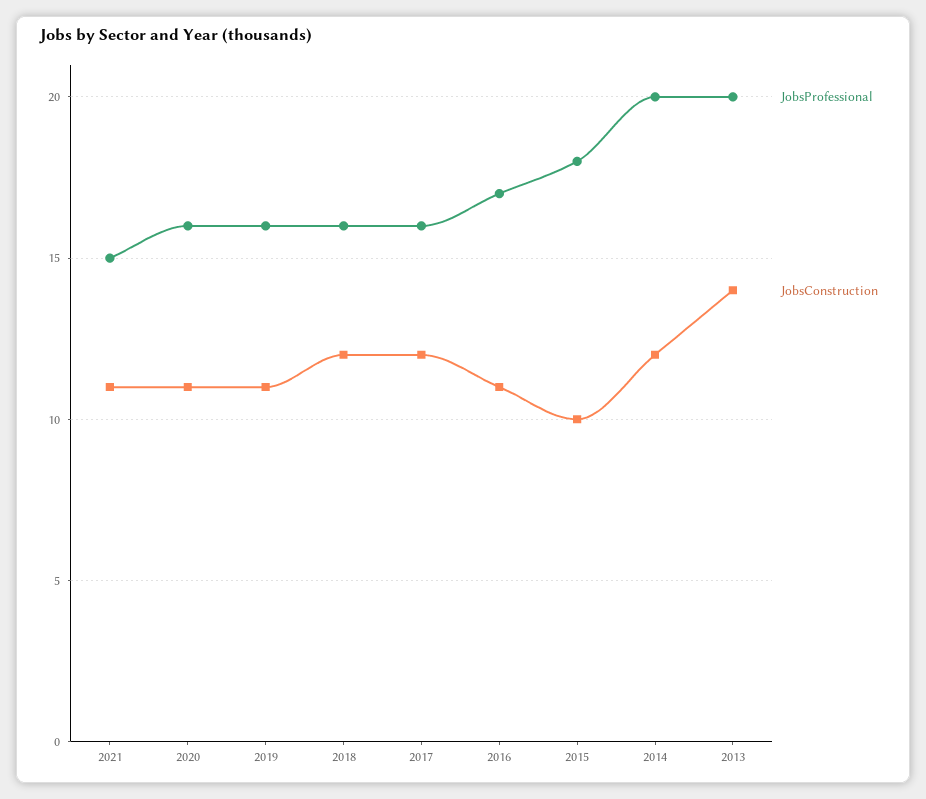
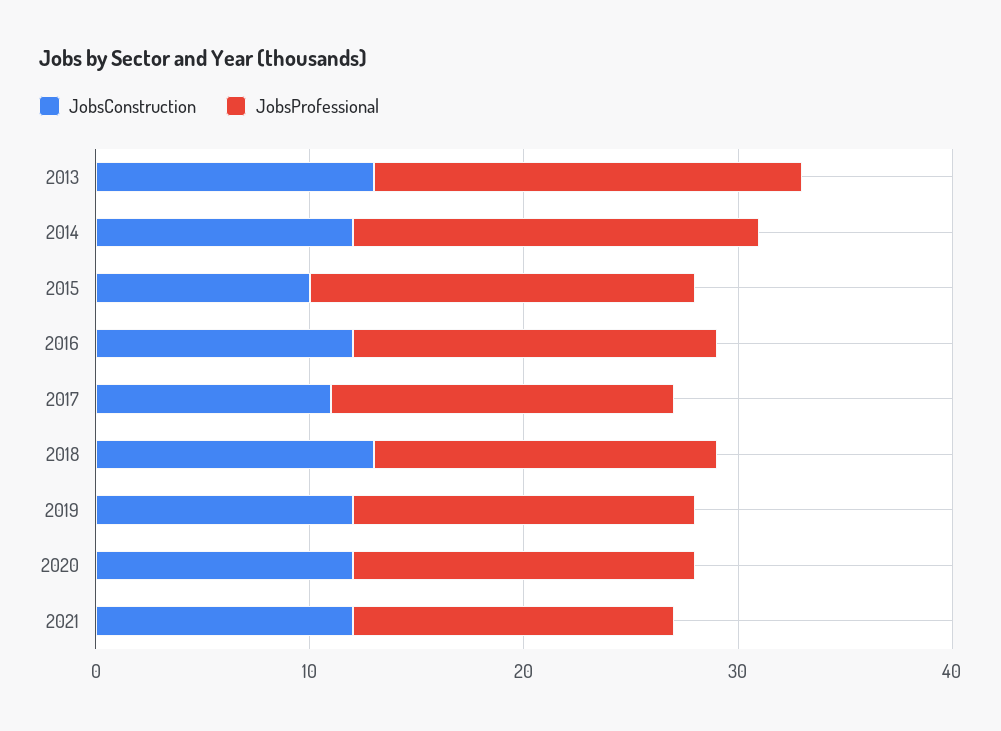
  {
    "JobsProfessional": {
      "2021": 15,
      "2020": 16,
      "2019": 16,
      "2018": 16,
      "2017": 16,
      "2016": 17,
      "2015": 18,
-     "2014": 20,
+     "2014": 19,
      "2013": 20
    },
    "JobsConstruction": {
-     "2021": 11,
+     "2021": 12,
-     "2020": 11,
+     "2020": 12,
-     "2019": 11,
+     "2019": 12,
-     "2018": 12,
+     "2018": 13,
-     "2017": 12,
+     "2017": 11,
-     "2016": 11,
+     "2016": 12,
      "2015": 10,
      "2014": 12,
-     "2013": 14
+     "2013": 13
    }
  }

